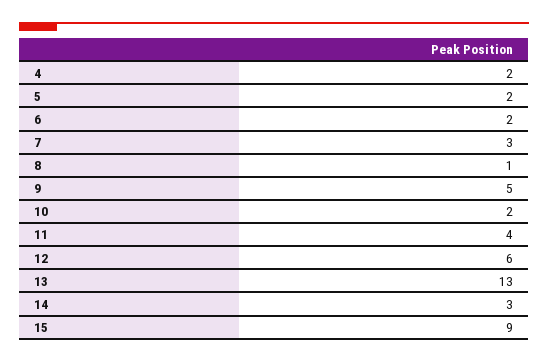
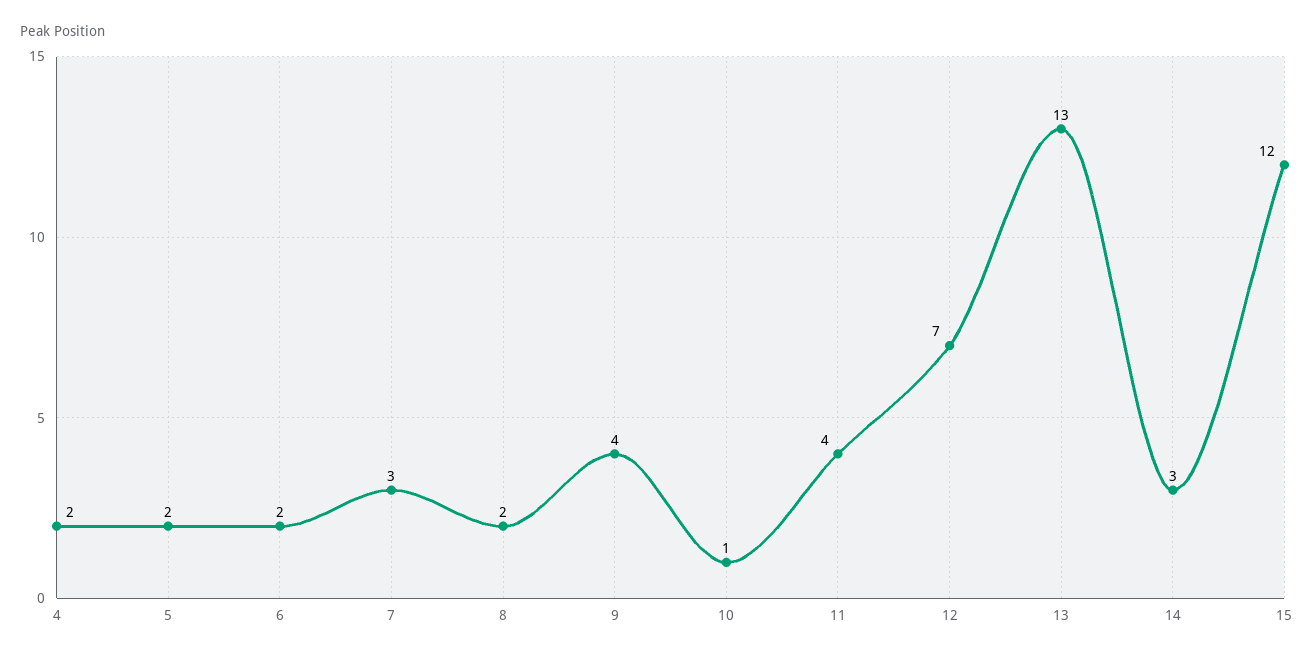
  {
    "4": 2,
    "5": 2,
    "6": 2,
    "7": 3,
-   "8": 1,
+   "8": 2,
-   "9": 5,
+   "9": 4,
-   "10": 2,
+   "10": 1,
    "11": 4,
-   "12": 6,
+   "12": 7,
    "13": 13,
    "14": 3,
-   "15": 9
+   "15": 12
  }

